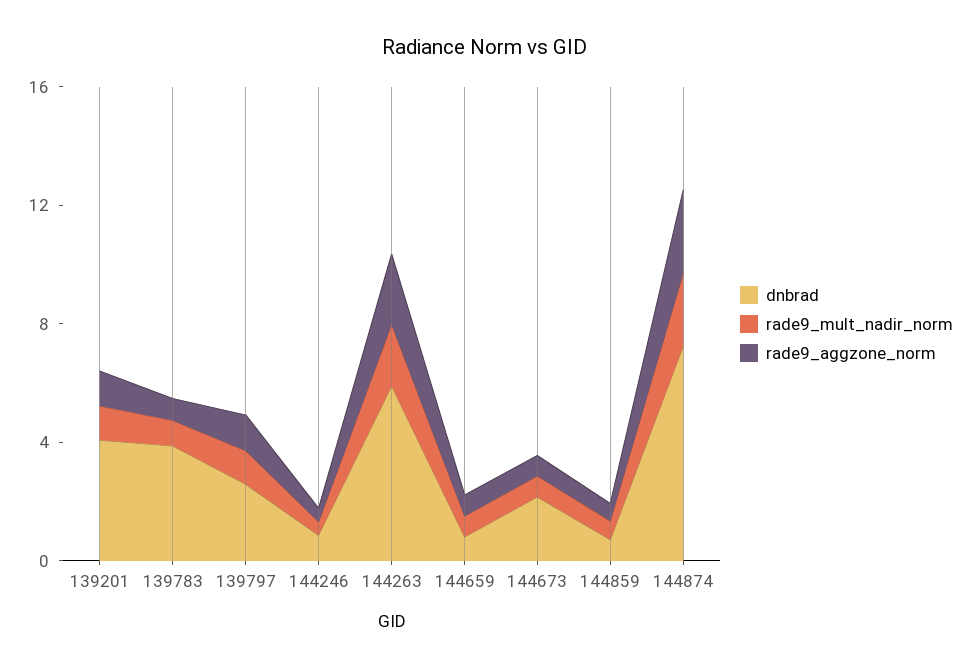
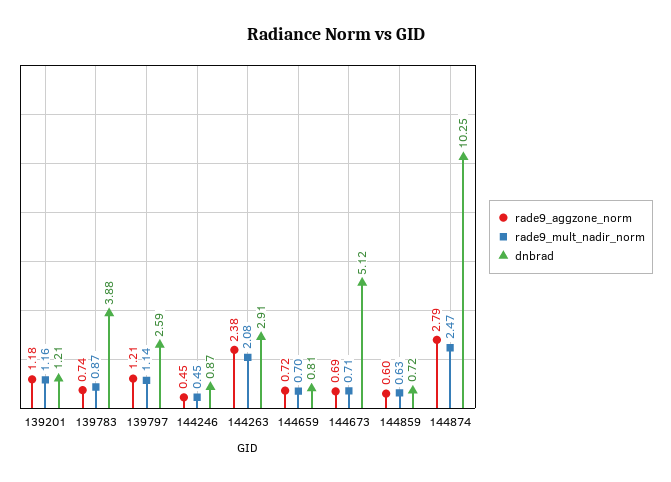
  {
    "dnbrad": {
-     "139201": 4,
+     "139201": 1.21,
      "139783": 3.88,
      "139797": 2.59,
      "144246": 0.87,
-     "144263": 6,
+     "144263": 2.91,
      "144659": 0.81,
-     "144673": 2,
+     "144673": 5.12,
      "144859": 0.72,
-     "144874": 7
+     "144874": 10.25
    },
    "rade9_mult_nadir_norm": {
      "139201": 1.16,
      "139783": 0.87,
      "139797": 1.14,
      "144246": 0.45,
      "144263": 2.08,
      "144659": 0.7,
      "144673": 0.71,
      "144859": 0.63,
      "144874": 2.47
    },
    "rade9_aggzone_norm": {
      "139201": 1.18,
      "139783": 0.74,
      "139797": 1.21,
      "144246": 0.45,
      "144263": 2.38,
      "144659": 0.72,
      "144673": 0.69,
      "144859": 0.6,
      "144874": 2.79
    }
  }

